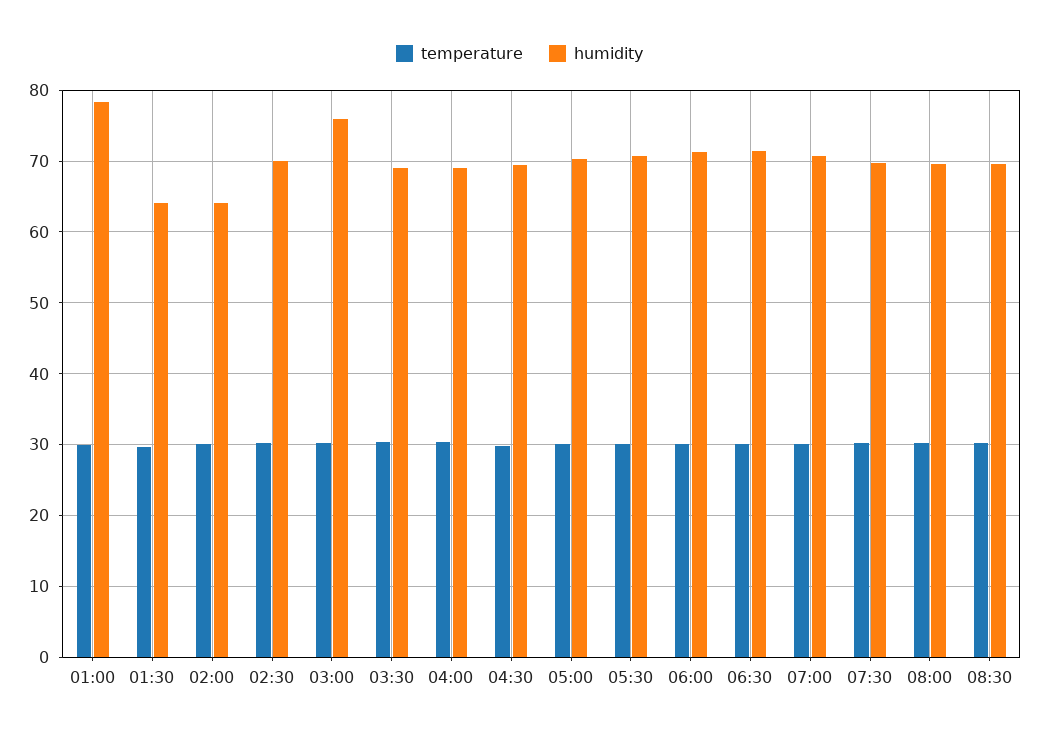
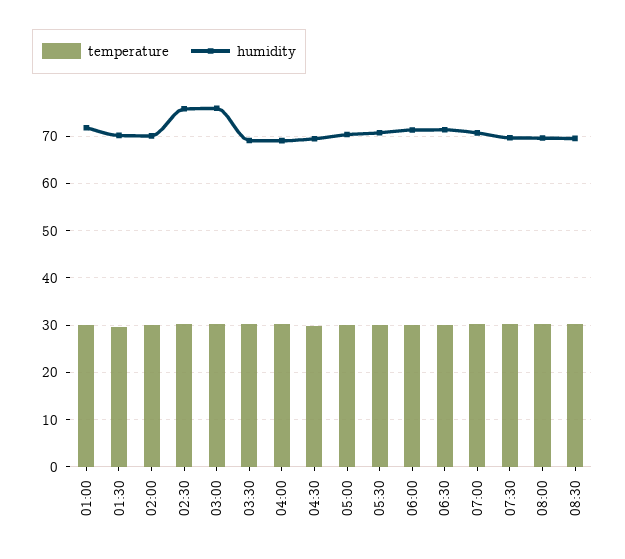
  {
    "temperature": {
      "01:00": 30,
      "01:30": 30,
      "02:00": 30,
      "02:30": 30,
      "03:00": 30,
      "03:30": 30,
      "04:00": 30,
      "04:30": 30,
      "05:00": 30,
      "05:30": 30,
      "06:00": 30,
      "06:30": 30,
      "07:00": 30,
      "07:30": 30,
      "08:00": 30,
      "08:30": 30
    },
    "humidity": {
-     "01:00": 78,
+     "01:00": 72,
-     "01:30": 64,
+     "01:30": 70,
-     "02:00": 64,
+     "02:00": 70,
-     "02:30": 70,
+     "02:30": 76,
      "03:00": 76,
      "03:30": 69,
      "04:00": 69,
      "04:30": 69,
      "05:00": 70,
      "05:30": 71,
      "06:00": 71,
      "06:30": 71,
      "07:00": 71,
      "07:30": 70,
      "08:00": 70,
      "08:30": 70
    }
  }

